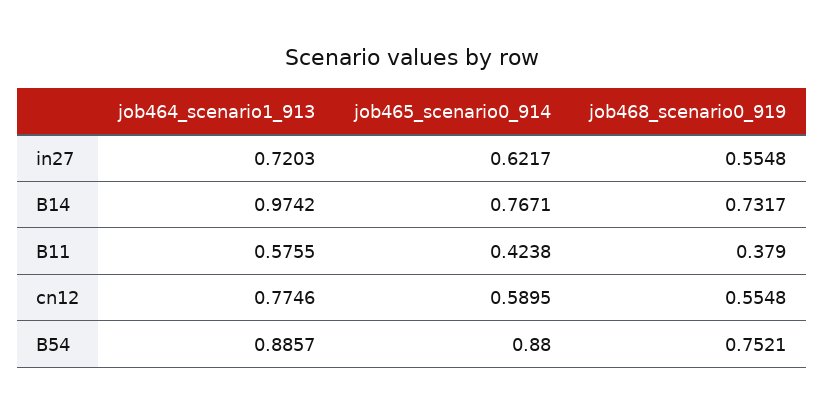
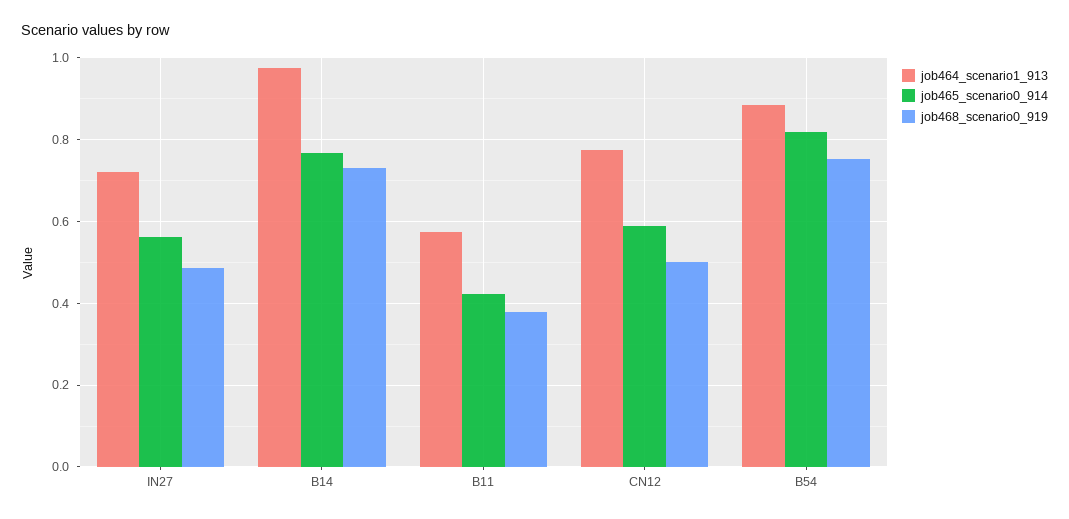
  {
    "job464_scenario1_913": {
      "in27": 0.7203,
      "B14": 0.9742,
      "B11": 0.5755,
      "cn12": 0.7746,
      "B54": 0.8857
    },
    "job465_scenario0_914": {
-     "in27": 0.6217,
+     "in27": 0.56,
      "B14": 0.7671,
      "B11": 0.4238,
      "cn12": 0.5895,
-     "B54": 0.88
+     "B54": 0.82
    },
    "job468_scenario0_919": {
-     "in27": 0.5548,
+     "in27": 0.48,
      "B14": 0.7317,
      "B11": 0.379,
-     "cn12": 0.5548,
+     "cn12": 0.5,
      "B54": 0.7521
    }
  }

